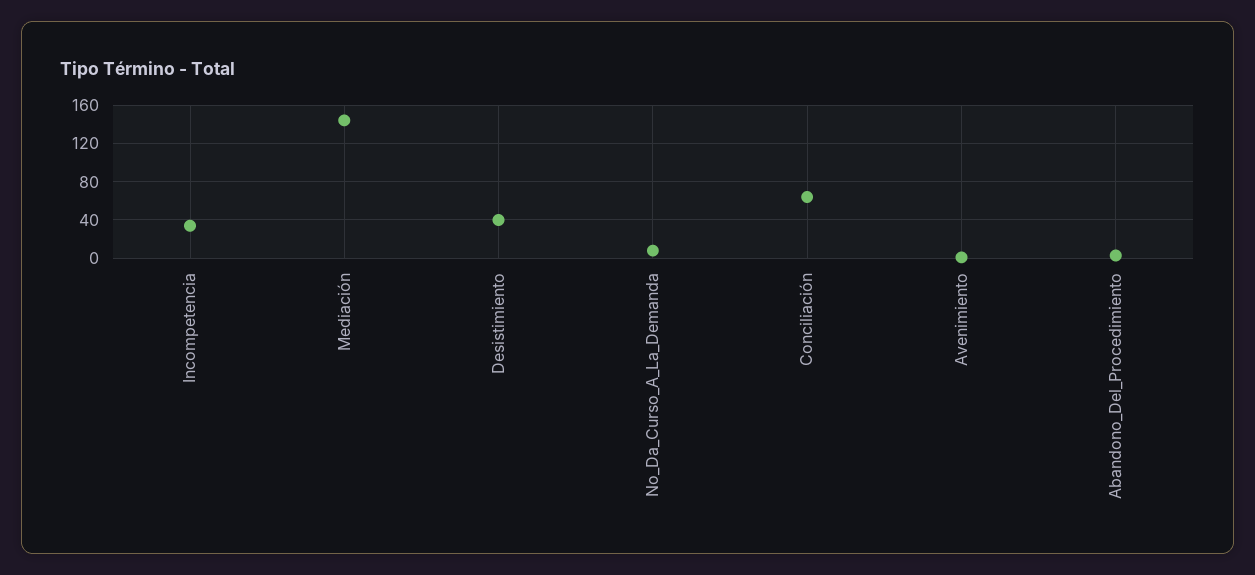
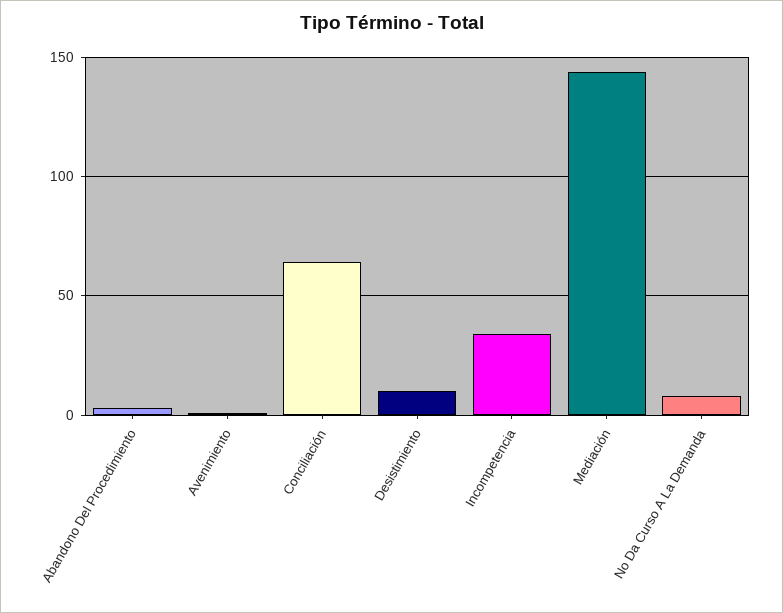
  {
    "Incompetencia": 35,
    "Mediación": 145,
-   "Desistimiento": 40,
+   "Desistimiento": 10,
    "No_Da_Curso_A_La_Demanda": 10,
    "Conciliación": 65,
    "Avenimiento": 0,
    "Abandono_Del_Procedimiento": 5
  }

